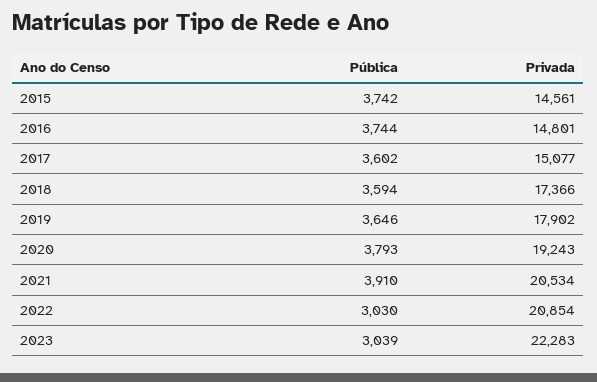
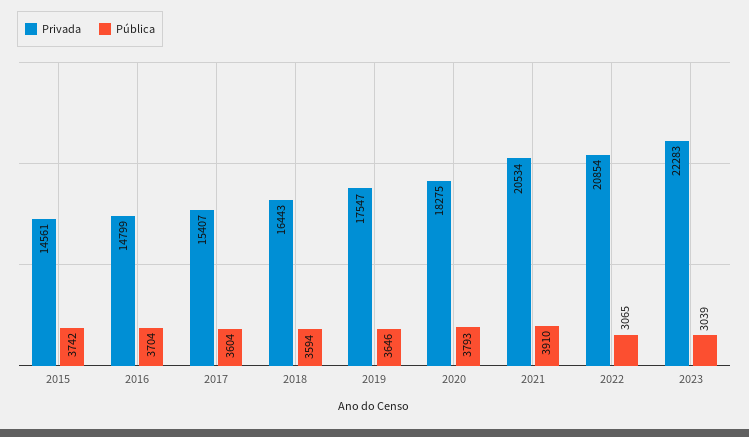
  {
    "Pública": {
      "2015": 3742,
-     "2016": 3744,
+     "2016": 3704,
-     "2017": 3602,
+     "2017": 3604,
      "2018": 3594,
      "2019": 3646,
      "2020": 3793,
      "2021": 3910,
-     "2022": 3030,
+     "2022": 3065,
      "2023": 3039
    },
    "Privada": {
      "2015": 14561,
-     "2016": 14801,
+     "2016": 14799,
-     "2017": 15077,
+     "2017": 15407,
-     "2018": 17366,
+     "2018": 16443,
-     "2019": 17902,
+     "2019": 17547,
-     "2020": 19243,
+     "2020": 18275,
      "2021": 20534,
      "2022": 20854,
      "2023": 22283
    }
  }

